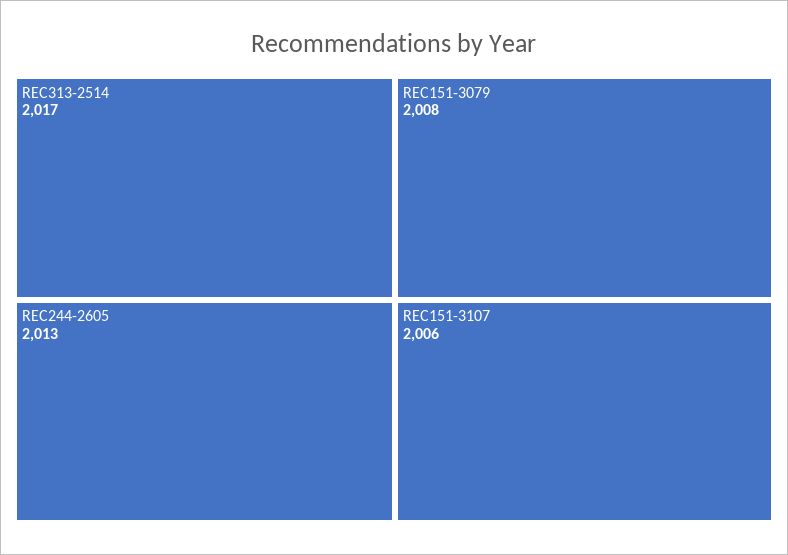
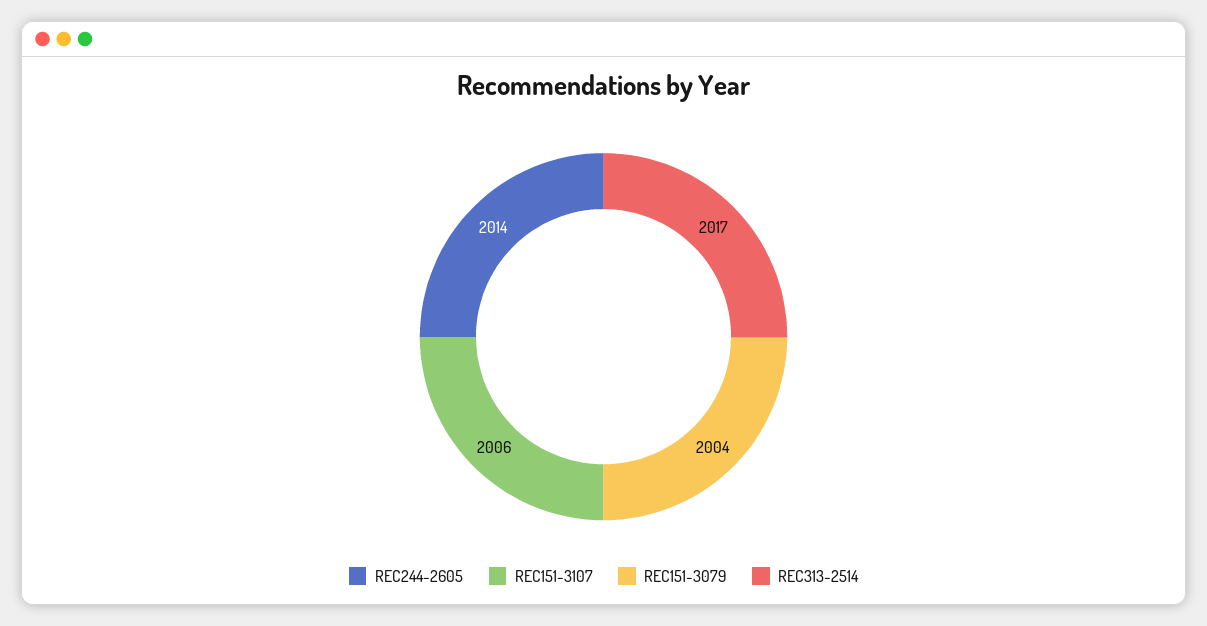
  {
    "REC313-2514": 2017,
-   "REC244-2605": 2013,
+   "REC244-2605": 2014,
-   "REC151-3079": 2008,
+   "REC151-3079": 2004,
    "REC151-3107": 2006
  }

